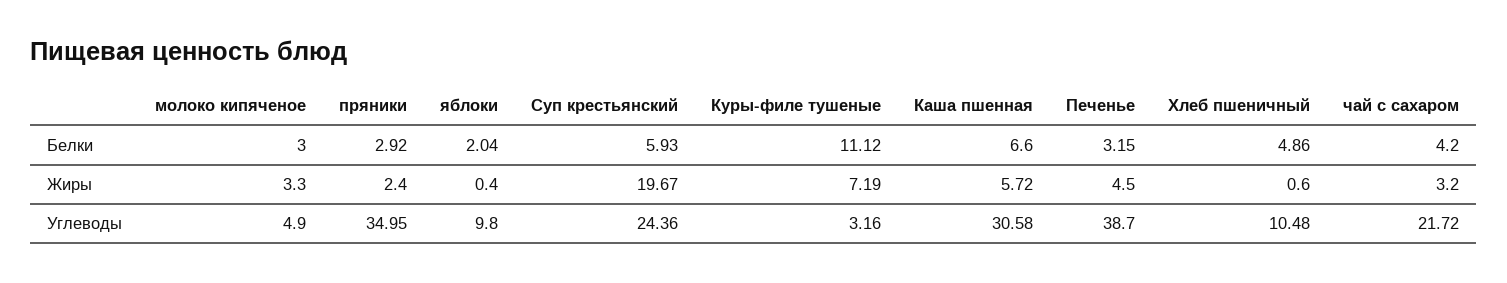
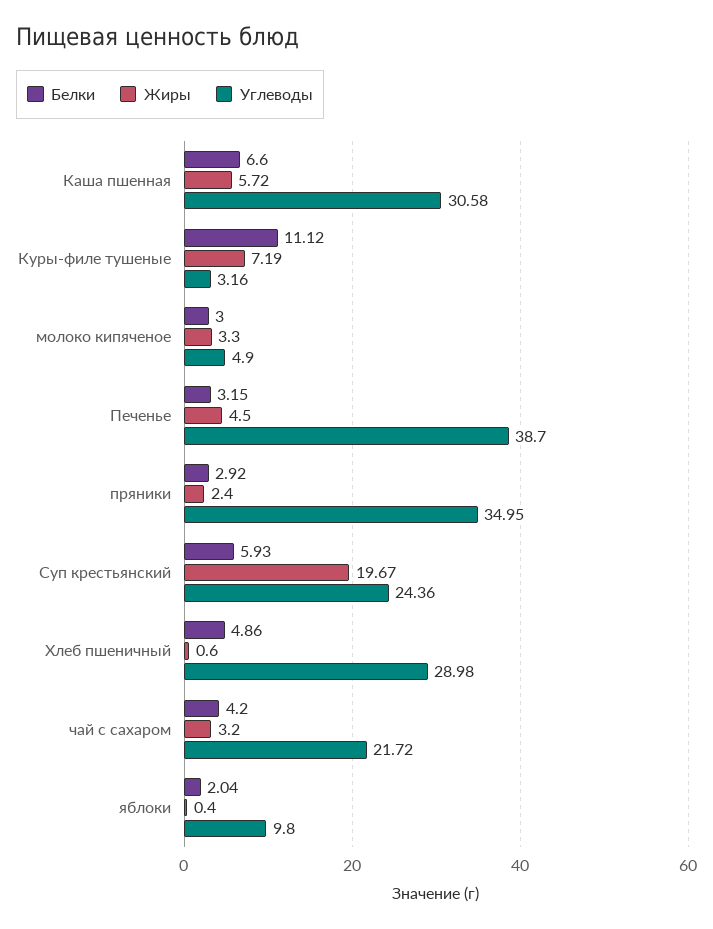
  {
    "Белки": {
      "молоко кипяченое": 3,
      "пряники": 2.92,
      "яблоки": 2.04,
      "Суп крестьянский": 5.93,
      "Куры-филе тушеные": 11.12,
      "Каша пшенная": 6.6,
      "Печенье": 3.15,
      "Хлеб пшеничный": 4.86,
      "чай с сахаром": 4.2
    },
    "Жиры": {
      "молоко кипяченое": 3.3,
      "пряники": 2.4,
      "яблоки": 0.4,
      "Суп крестьянский": 19.67,
      "Куры-филе тушеные": 7.19,
      "Каша пшенная": 5.72,
      "Печенье": 4.5,
      "Хлеб пшеничный": 0.6,
      "чай с сахаром": 3.2
    },
    "Углеводы": {
      "молоко кипяченое": 4.9,
      "пряники": 34.95,
      "яблоки": 9.8,
      "Суп крестьянский": 24.36,
      "Куры-филе тушеные": 3.16,
      "Каша пшенная": 30.58,
      "Печенье": 38.7,
-     "Хлеб пшеничный": 10.48,
+     "Хлеб пшеничный": 28.98,
      "чай с сахаром": 21.72
    }
  }

